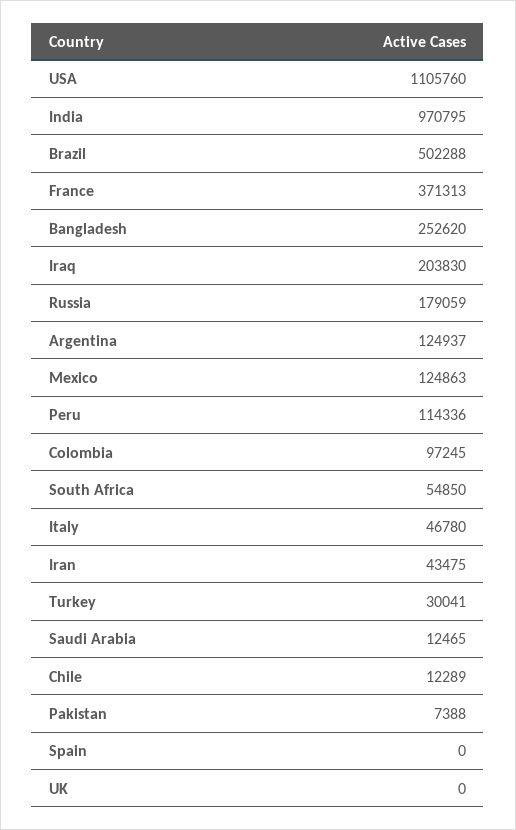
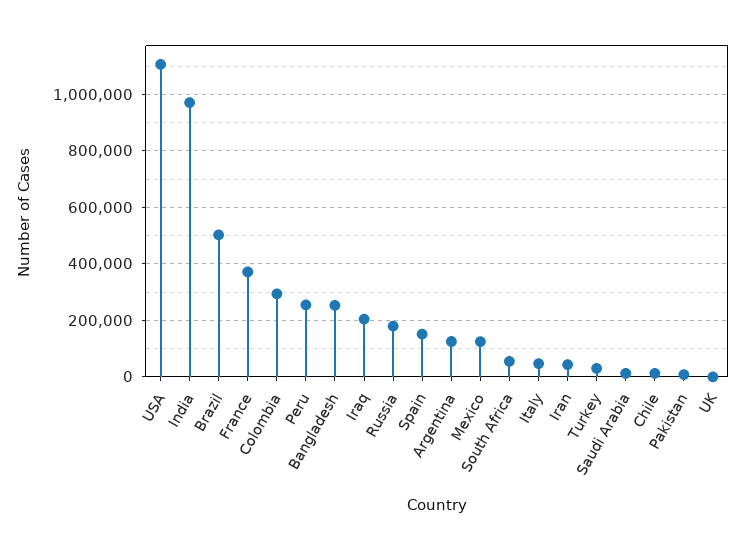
  {
    "USA": 1105760,
    "India": 970795,
    "Brazil": 502288,
    "France": 371313,
    "Bangladesh": 252620,
    "Iraq": 203830,
    "Russia": 179059,
    "Argentina": 124937,
    "Mexico": 124863,
-   "Peru": 114336,
+   "Peru": 250000,
-   "Colombia": 97245,
+   "Colombia": 300000,
    "South Africa": 54850,
    "Italy": 46780,
    "Iran": 43475,
    "Turkey": 30041,
    "Saudi Arabia": 12465,
    "Chile": 12289,
    "Pakistan": 7388,
-   "Spain": 0,
+   "Spain": 150000,
    "UK": 0
  }

